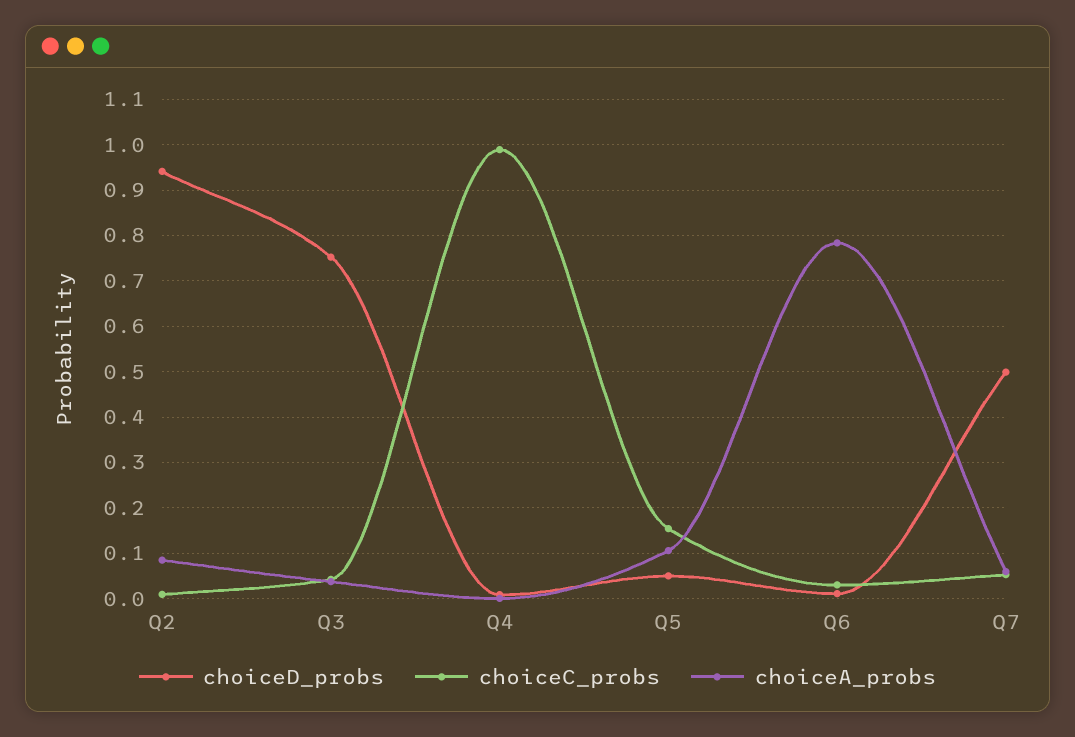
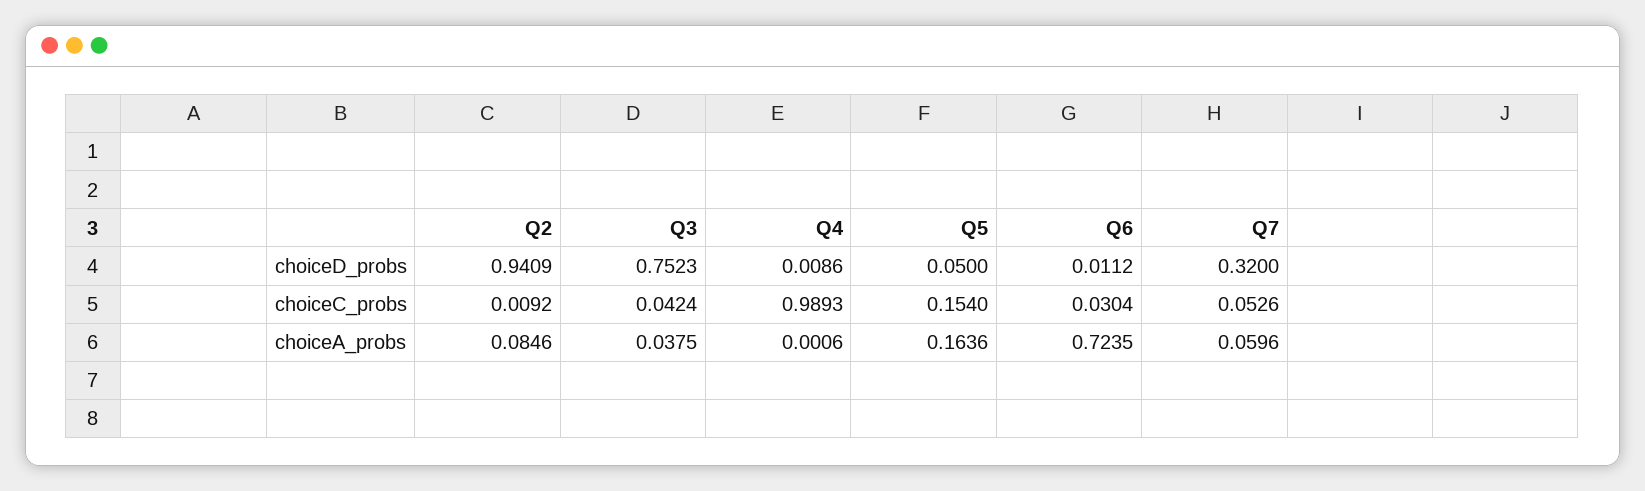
  {
    "choiceD_probs": {
      "Q2": 0.9409,
      "Q3": 0.7523,
      "Q4": 0.0086,
      "Q5": 0.05,
      "Q6": 0.0112,
-     "Q7": 0.5
+     "Q7": 0.32
    },
    "choiceC_probs": {
      "Q2": 0.0092,
      "Q3": 0.0424,
      "Q4": 0.9893,
      "Q5": 0.154,
      "Q6": 0.0304,
      "Q7": 0.0526
    },
    "choiceA_probs": {
      "Q2": 0.0846,
      "Q3": 0.0375,
      "Q4": 0.0006,
-     "Q5": 0.1,
+     "Q5": 0.1636,
-     "Q6": 0.78,
+     "Q6": 0.7235,
      "Q7": 0.0596
    }
  }

